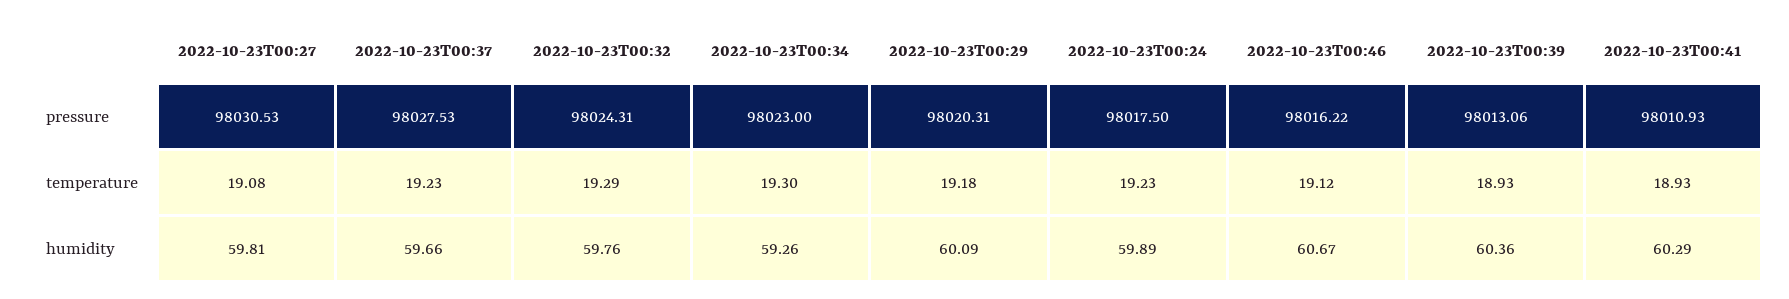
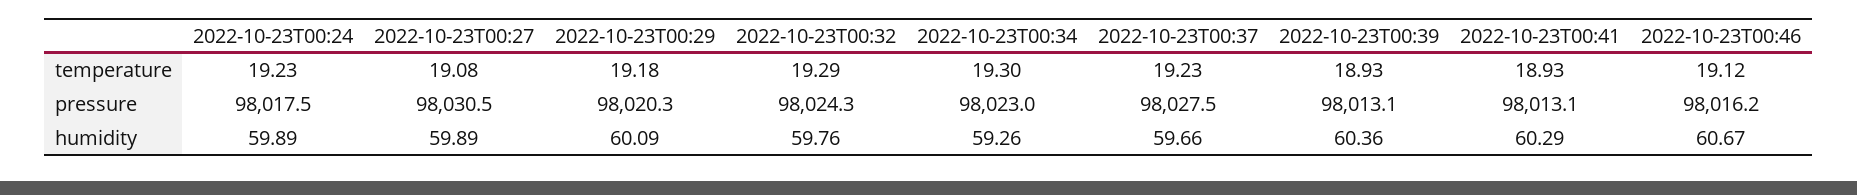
  {
    "2022-10-23T00:27": {
      "pressure": 98030.53,
      "temperature": 19.08,
-     "humidity": 59.81
+     "humidity": 59.89
    },
    "2022-10-23T00:37": {
      "pressure": 98027.53,
      "temperature": 19.23,
      "humidity": 59.66
    },
    "2022-10-23T00:32": {
      "pressure": 98024.31,
      "temperature": 19.29,
      "humidity": 59.76
    },
    "2022-10-23T00:34": {
      "pressure": 98023,
      "temperature": 19.3,
      "humidity": 59.26
    },
    "2022-10-23T00:29": {
      "pressure": 98020.31,
      "temperature": 19.18,
      "humidity": 60.09
    },
    "2022-10-23T00:24": {
      "pressure": 98017.5,
      "temperature": 19.23,
      "humidity": 59.89
    },
    "2022-10-23T00:46": {
      "pressure": 98016.22,
      "temperature": 19.12,
      "humidity": 60.67
    },
    "2022-10-23T00:39": {
      "pressure": 98013.06,
      "temperature": 18.93,
      "humidity": 60.36
    },
    "2022-10-23T00:41": {
-     "pressure": 98010.93,
+     "pressure": 98013.1,
      "temperature": 18.93,
      "humidity": 60.29
    }
  }

